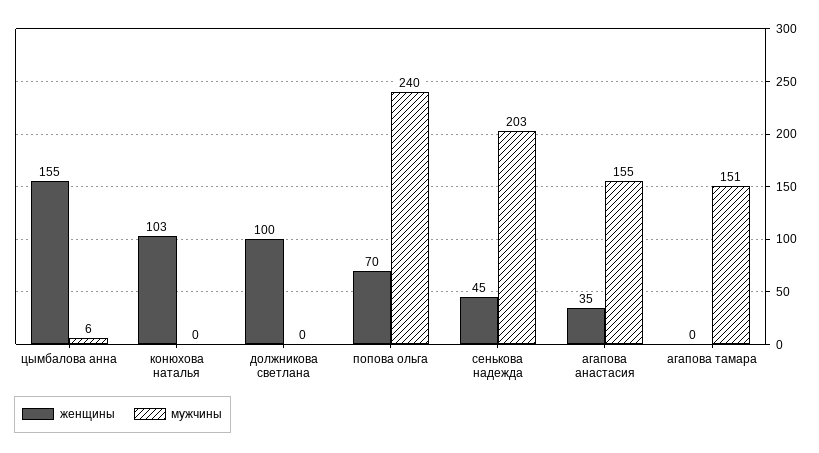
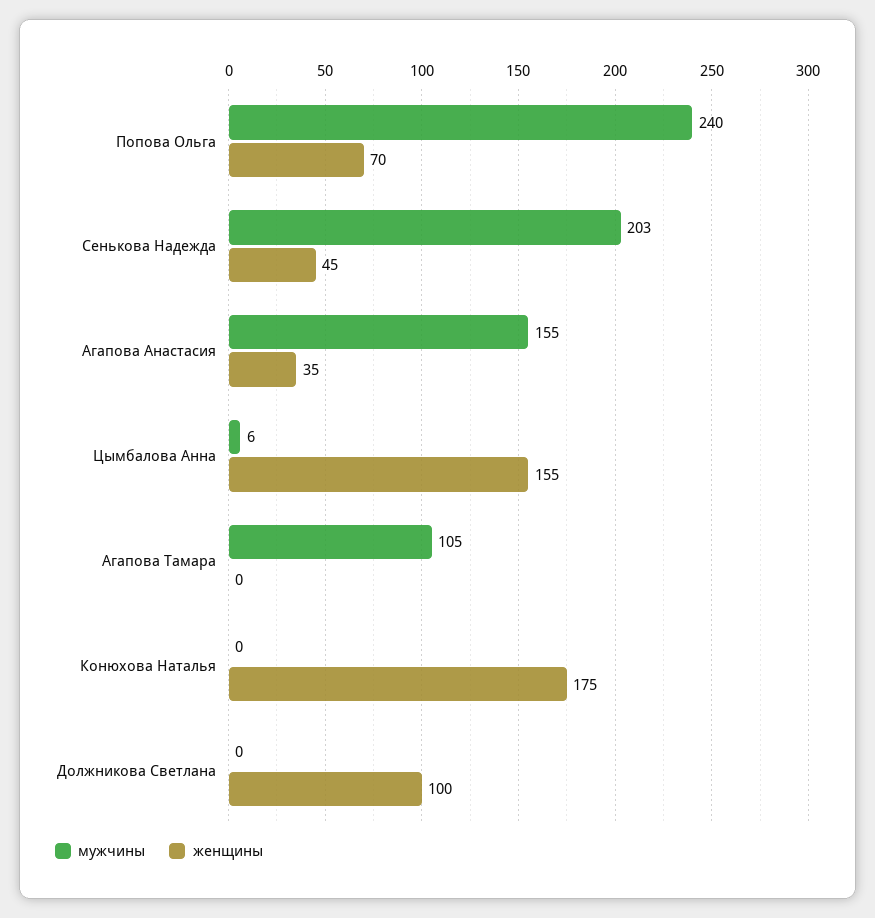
  {
    "женщины": {
      "цымбалова анна": 155,
-     "конюхова наталья": 103,
+     "конюхова наталья": 175,
      "должникова светлана": 100,
      "попова ольга": 70,
      "сенькова надежда": 45,
      "агапова анастасия": 35,
      "агапова тамара": 0
    },
    "мужчины": {
      "цымбалова анна": 6,
      "конюхова наталья": 0,
      "должникова светлана": 0,
      "попова ольга": 240,
      "сенькова надежда": 203,
      "агапова анастасия": 155,
-     "агапова тамара": 151
+     "агапова тамара": 105
    }
  }

